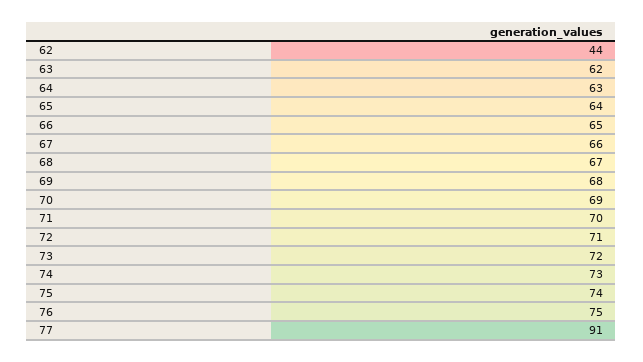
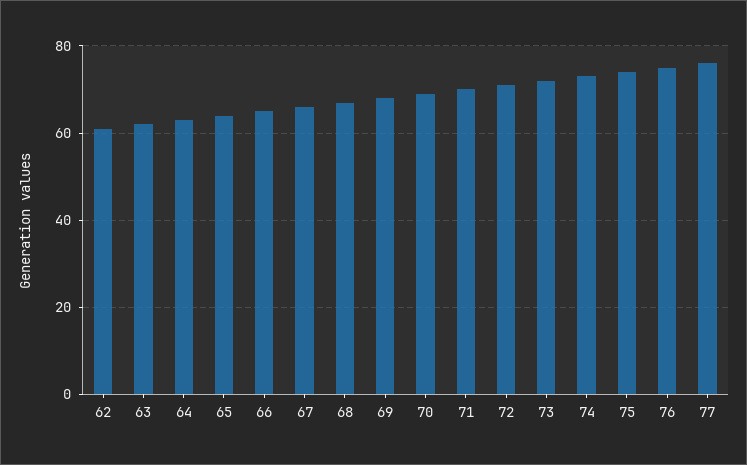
  {
-   "62": 44,
+   "62": 60,
    "63": 62,
    "64": 63,
    "65": 64,
    "66": 65,
    "67": 66,
    "68": 67,
    "69": 68,
    "70": 69,
    "71": 70,
    "72": 71,
    "73": 72,
    "74": 73,
    "75": 74,
    "76": 75,
-   "77": 91
+   "77": 75
  }

